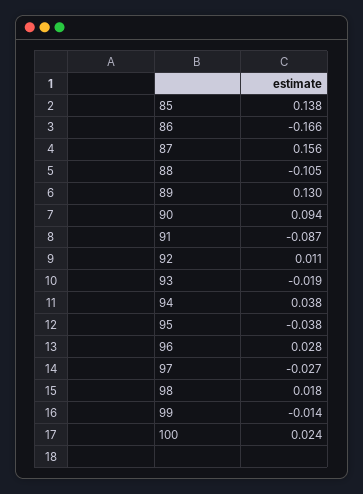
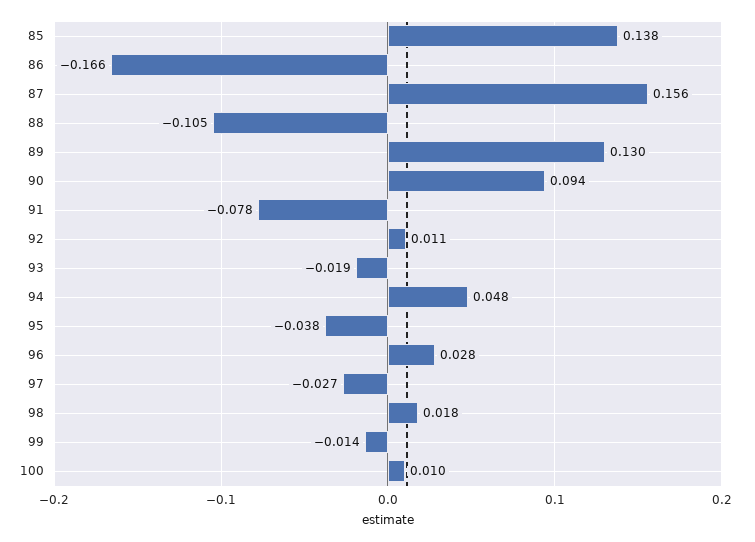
  {
    "85": 0.138,
    "86": -0.166,
    "87": 0.156,
    "88": -0.105,
    "89": 0.13,
    "90": 0.094,
-   "91": -0.087,
+   "91": -0.078,
    "92": 0.011,
    "93": -0.019,
-   "94": 0.038,
+   "94": 0.048,
    "95": -0.038,
    "96": 0.028,
    "97": -0.027,
    "98": 0.018,
    "99": -0.014,
-   "100": 0.024
+   "100": 0.01
  }

